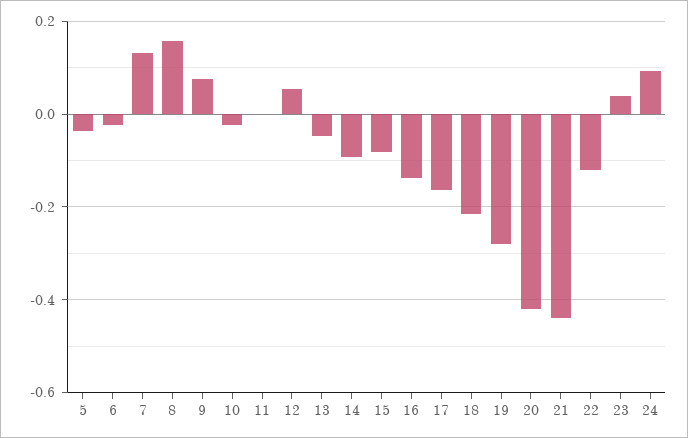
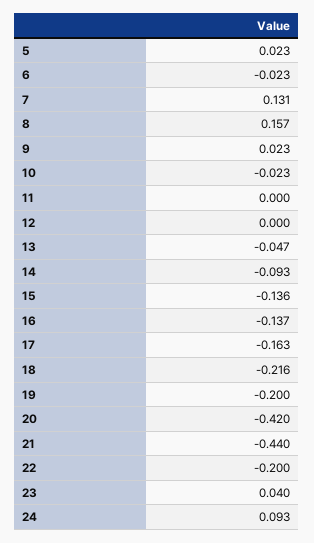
  {
-   "5": -0.04,
+   "5": 0.023,
    "6": -0.023,
    "7": 0.131,
    "8": 0.157,
-   "9": 0.08,
+   "9": 0.023,
    "10": -0.023,
    "11": 0,
-   "12": 0.06,
+   "12": 0,
    "13": -0.047,
    "14": -0.093,
-   "15": -0.08,
+   "15": -0.136,
    "16": -0.137,
    "17": -0.163,
    "18": -0.216,
-   "19": -0.28,
+   "19": -0.2,
    "20": -0.42,
    "21": -0.44,
-   "22": -0.12,
+   "22": -0.2,
    "23": 0.04,
    "24": 0.093
  }

